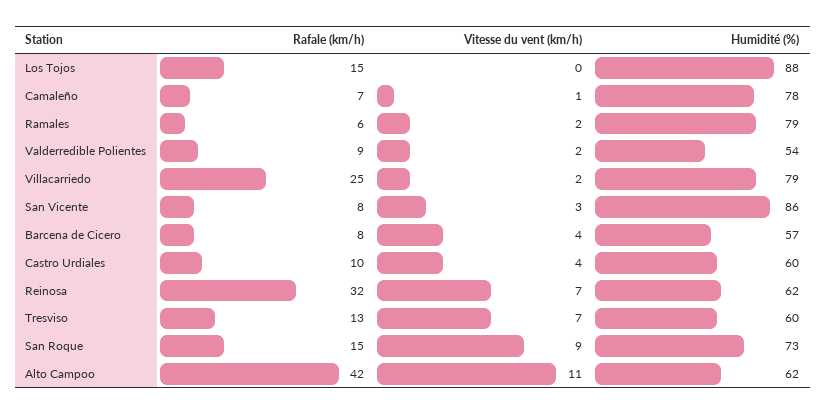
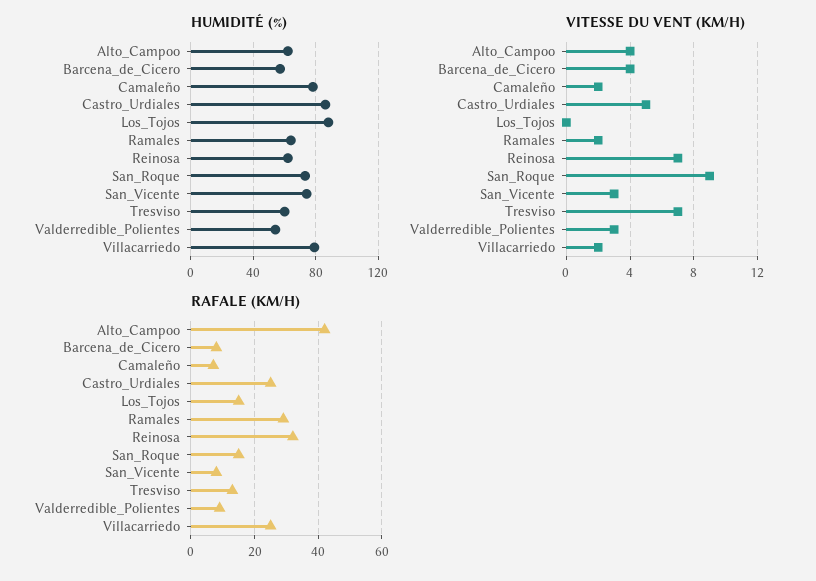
  {
    "Rafale (km/h)": {
      "Los Tojos": 15,
      "Camaleño": 7,
-     "Ramales": 6,
+     "Ramales": 30,
      "Valderredible Polientes": 9,
      "Villacarriedo": 25,
      "San Vicente": 8,
      "Barcena de Cicero": 8,
-     "Castro Urdiales": 10,
+     "Castro Urdiales": 25,
      "Reinosa": 32,
      "Tresviso": 13,
      "San Roque": 15,
      "Alto Campoo": 42
    },
    "Vitesse du vent (km/h)": {
      "Los Tojos": 0,
-     "Camaleño": 1,
+     "Camaleño": 2,
      "Ramales": 2,
-     "Valderredible Polientes": 2,
+     "Valderredible Polientes": 3,
      "Villacarriedo": 2,
      "San Vicente": 3,
      "Barcena de Cicero": 4,
-     "Castro Urdiales": 4,
+     "Castro Urdiales": 5,
      "Reinosa": 7,
      "Tresviso": 7,
      "San Roque": 9,
-     "Alto Campoo": 11
+     "Alto Campoo": 4
    },
    "Humidité (%)": {
      "Los Tojos": 88,
      "Camaleño": 78,
-     "Ramales": 79,
+     "Ramales": 65,
      "Valderredible Polientes": 54,
      "Villacarriedo": 79,
-     "San Vicente": 86,
+     "San Vicente": 75,
      "Barcena de Cicero": 57,
-     "Castro Urdiales": 60,
+     "Castro Urdiales": 85,
      "Reinosa": 62,
      "Tresviso": 60,
      "San Roque": 73,
      "Alto Campoo": 62
    }
  }

